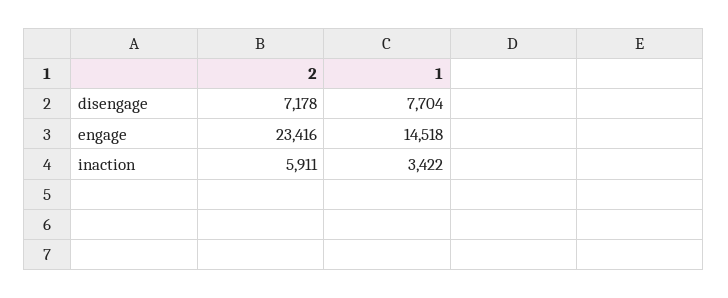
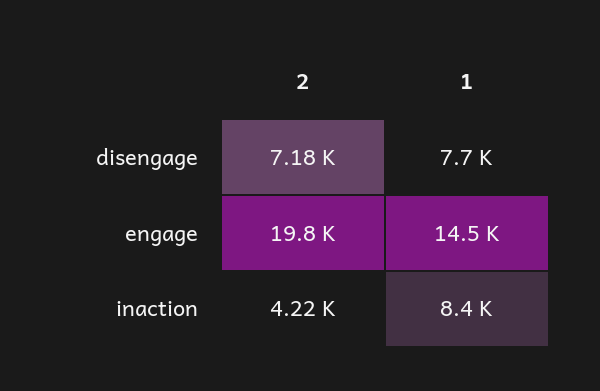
  {
    "2": {
      "disengage": 7178,
-     "engage": 23416,
+     "engage": 19800,
-     "inaction": 5911
+     "inaction": 4220
    },
    "1": {
      "disengage": 7704,
      "engage": 14518,
-     "inaction": 3422
+     "inaction": 8400
    }
  }

